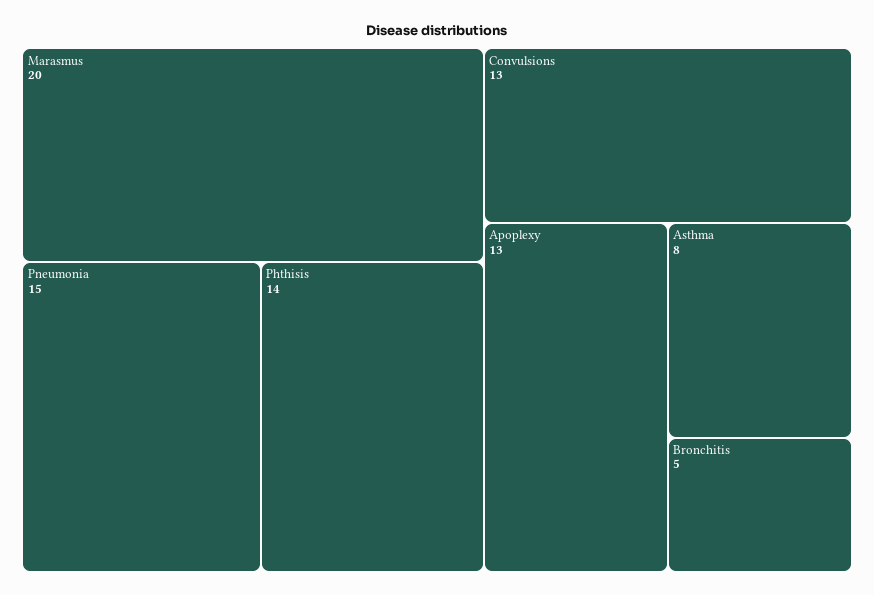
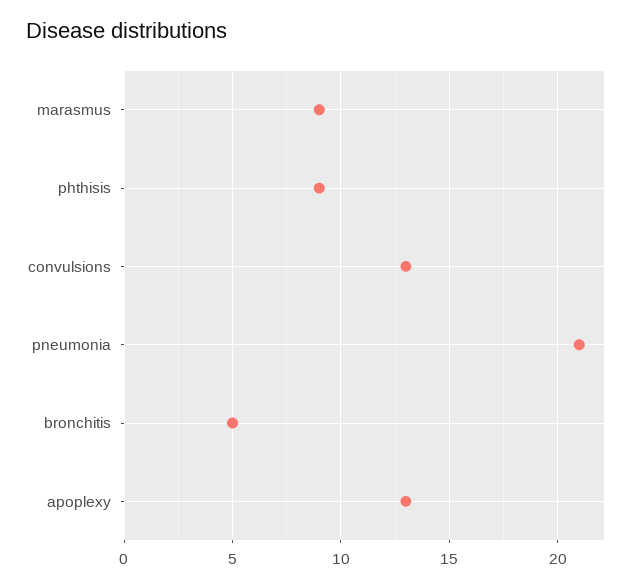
  {
-   "Marasmus": 20,
+   "Marasmus": 9,
-   "Pneumonia": 15,
+   "Pneumonia": 21,
-   "Phthisis": 14,
+   "Phthisis": 9,
    "Convulsions": 13,
    "Apoplexy": 13,
-   "Asthma": 8,
    "Bronchitis": 5
  }

